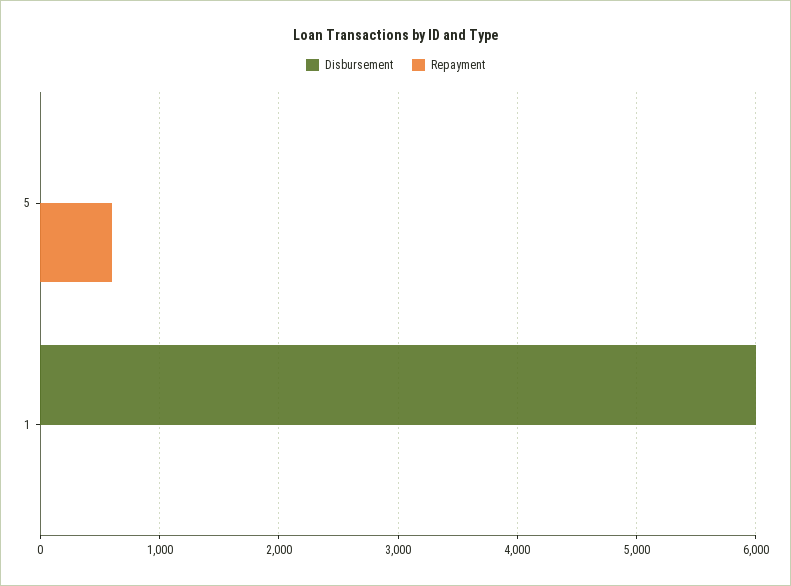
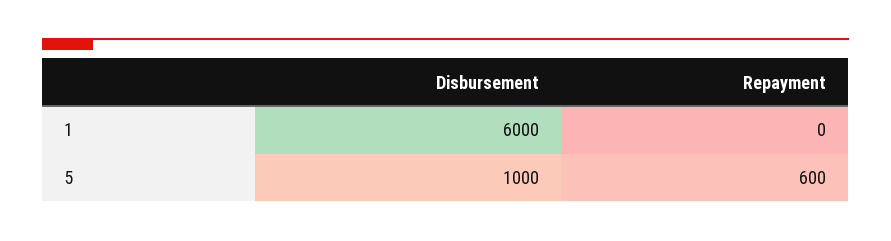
  {
    "Disbursement": {
-     "5": 0,
+     "5": 1000,
      "1": 6000
    },
    "Repayment": {
      "5": 600,
      "1": 0
    }
  }

